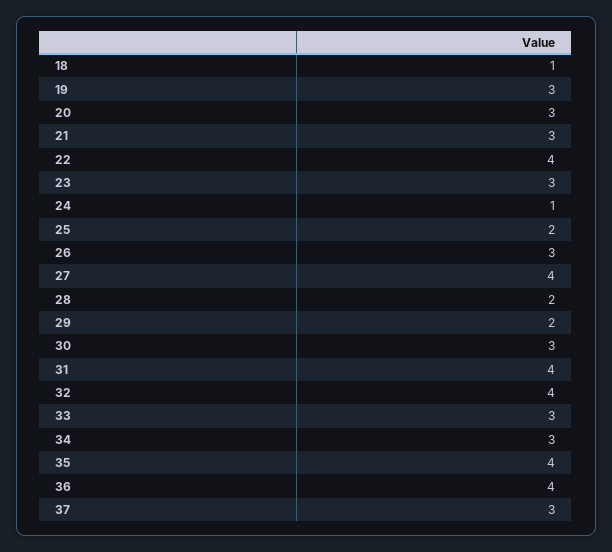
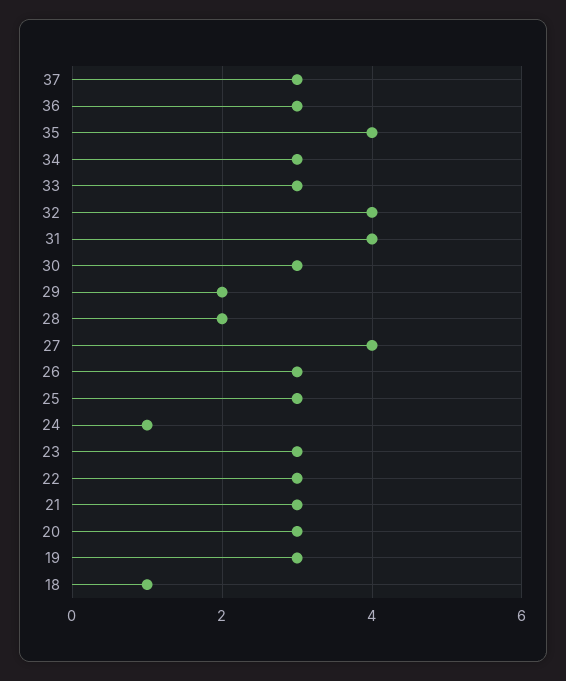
  {
    "18": 1,
    "19": 3,
    "20": 3,
    "21": 3,
-   "22": 4,
+   "22": 3,
    "23": 3,
    "24": 1,
-   "25": 2,
+   "25": 3,
    "26": 3,
    "27": 4,
    "28": 2,
    "29": 2,
    "30": 3,
    "31": 4,
    "32": 4,
    "33": 3,
    "34": 3,
    "35": 4,
-   "36": 4,
+   "36": 3,
    "37": 3
  }

